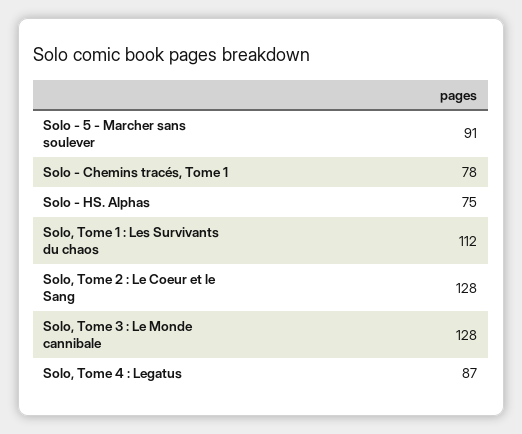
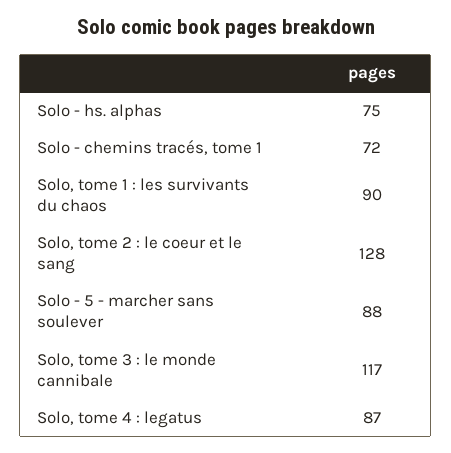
  {
-   "Solo - 5 - Marcher sans soulever": 91,
+   "Solo - 5 - Marcher sans soulever": 88,
-   "Solo - Chemins tracés, Tome 1": 78,
+   "Solo - Chemins tracés, Tome 1": 72,
    "Solo - HS. Alphas": 75,
-   "Solo, Tome 1 : Les Survivants du chaos": 112,
+   "Solo, Tome 1 : Les Survivants du chaos": 90,
    "Solo, Tome 2 : Le Coeur et le Sang": 128,
-   "Solo, Tome 3 : Le Monde cannibale": 128,
+   "Solo, Tome 3 : Le Monde cannibale": 117,
    "Solo, Tome 4 : Legatus": 87
  }

